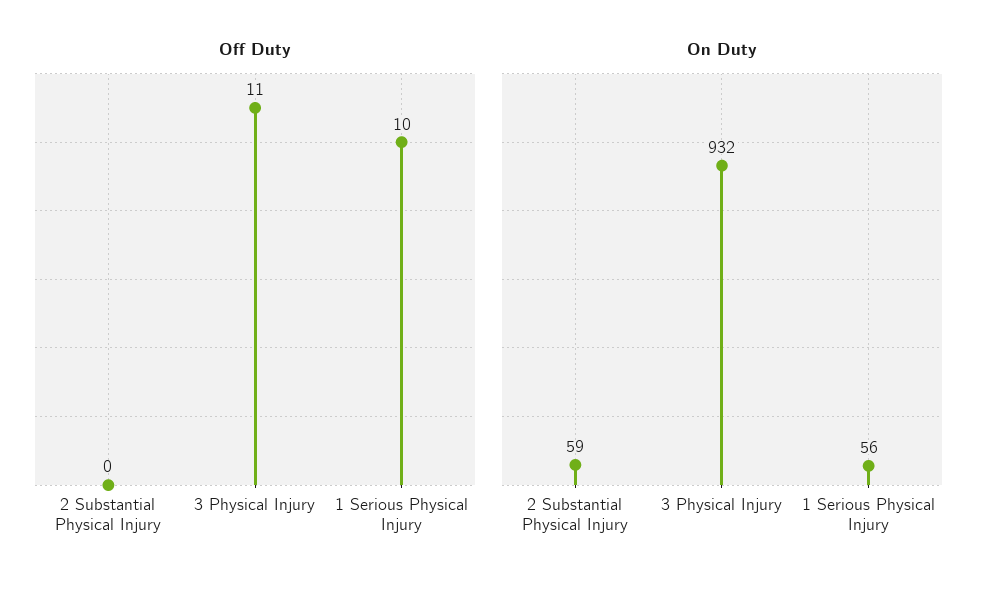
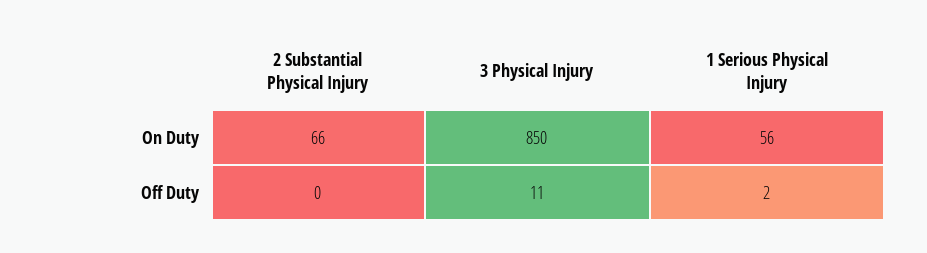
  {
    "Off Duty": {
      "2 Substantial Physical Injury": 0,
      "3 Physical Injury": 11,
-     "1 Serious Physical Injury": 10
+     "1 Serious Physical Injury": 2
    },
    "On Duty": {
-     "2 Substantial Physical Injury": 59,
+     "2 Substantial Physical Injury": 66,
-     "3 Physical Injury": 932,
+     "3 Physical Injury": 850,
      "1 Serious Physical Injury": 56
    }
  }

